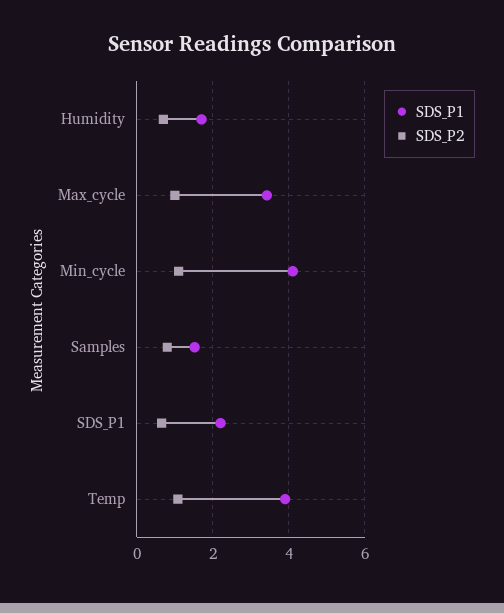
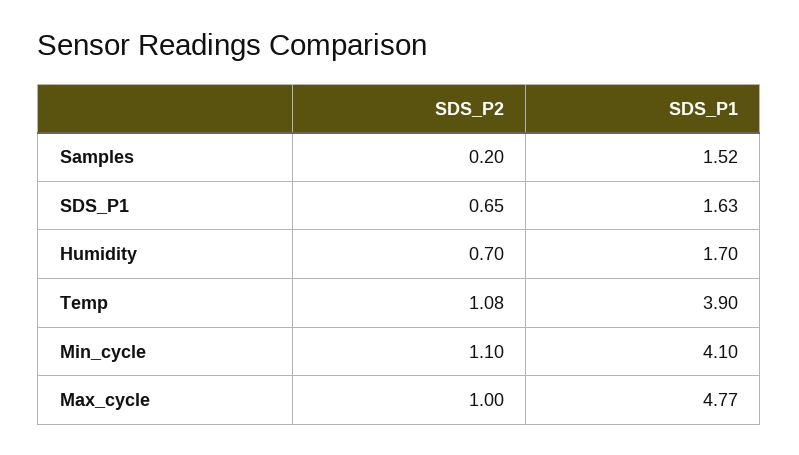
  {
    "SDS_P1": {
      "Humidity": 1.7,
-     "Max_cycle": 3.4,
+     "Max_cycle": 4.77,
      "Min_cycle": 4.1,
      "Samples": 1.52,
-     "SDS_P1": 2.2,
+     "SDS_P1": 1.63,
      "Temp": 3.9
    },
    "SDS_P2": {
      "Humidity": 0.7,
      "Max_cycle": 1,
      "Min_cycle": 1.1,
-     "Samples": 0.8,
+     "Samples": 0.2,
      "SDS_P1": 0.65,
      "Temp": 1.08
    }
  }

